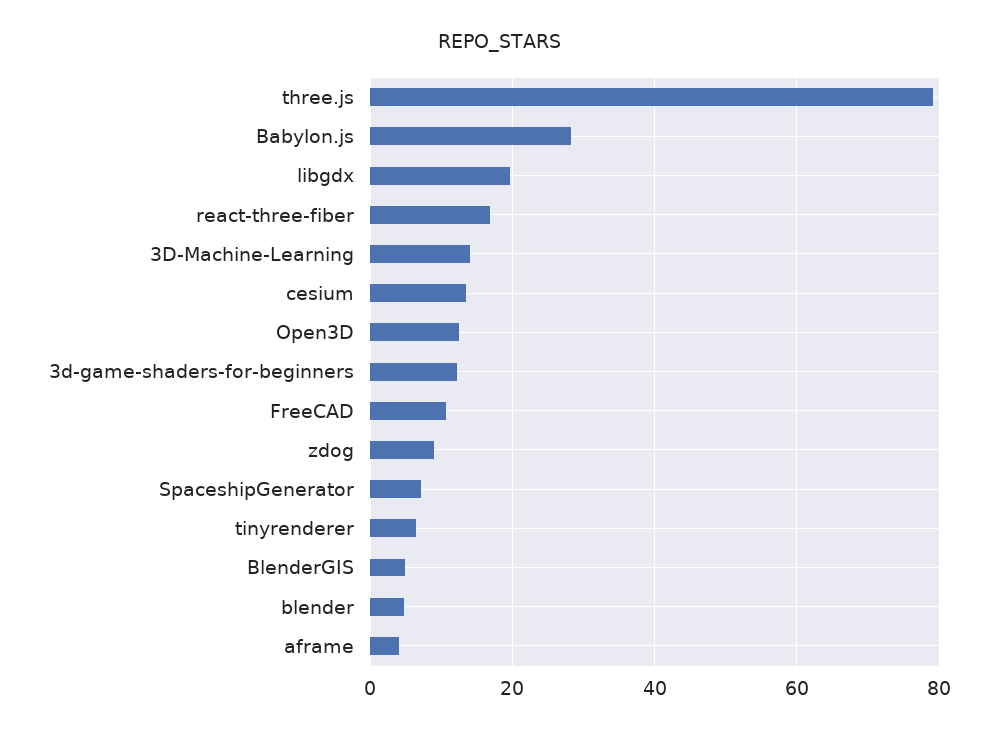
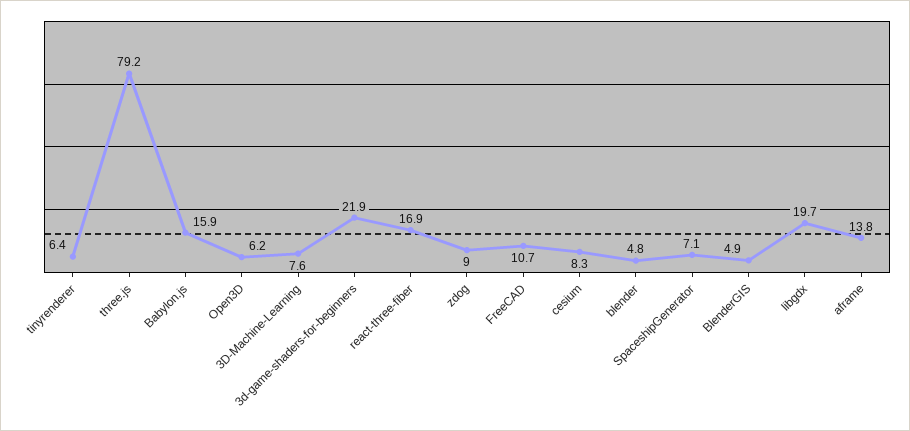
  {
    "three.js": 79.2,
-   "Babylon.js": 28,
+   "Babylon.js": 15.9,
    "libgdx": 19.7,
    "react-three-fiber": 16.9,
-   "3D-Machine-Learning": 14,
+   "3D-Machine-Learning": 7.6,
-   "cesium": 14,
+   "cesium": 8.3,
-   "Open3D": 12,
+   "Open3D": 6.2,
-   "3d-game-shaders-for-beginners": 12,
+   "3d-game-shaders-for-beginners": 21.9,
    "FreeCAD": 10.7,
    "zdog": 9,
    "SpaceshipGenerator": 7.1,
    "tinyrenderer": 6.4,
    "BlenderGIS": 4.9,
    "blender": 4.8,
-   "aframe": 4
+   "aframe": 13.8
  }

